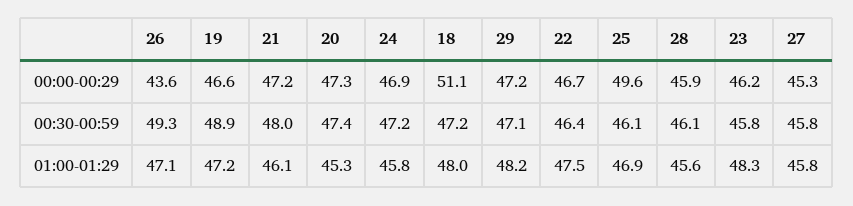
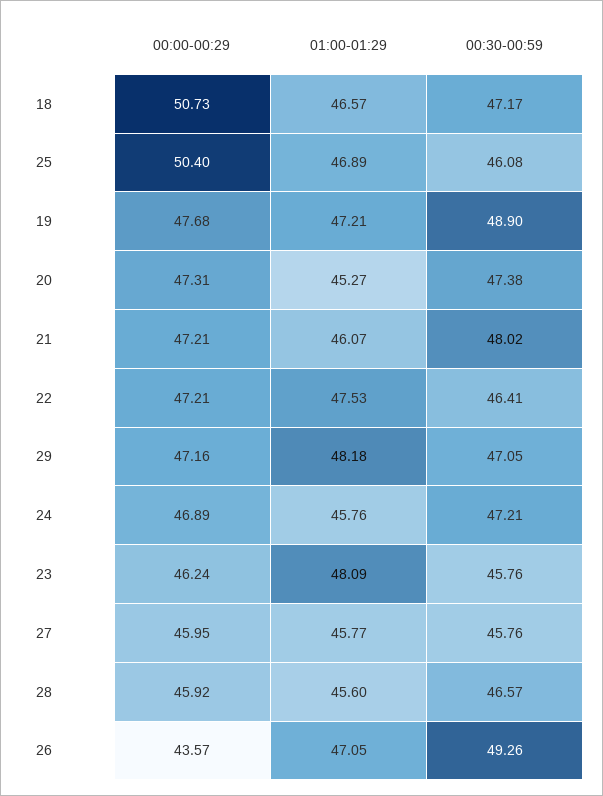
  {
    "26": {
      "00:00-00:29": 43.57,
      "00:30-00:59": 49.26,
      "01:00-01:29": 47.05
    },
    "19": {
-     "00:00-00:29": 46.6,
+     "00:00-00:29": 47.68,
      "00:30-00:59": 48.9,
      "01:00-01:29": 47.21
    },
    "21": {
      "00:00-00:29": 47.21,
      "00:30-00:59": 48.02,
      "01:00-01:29": 46.07
    },
    "20": {
      "00:00-00:29": 47.31,
      "00:30-00:59": 47.38,
      "01:00-01:29": 45.27
    },
    "24": {
      "00:00-00:29": 46.89,
      "00:30-00:59": 47.21,
      "01:00-01:29": 45.76
    },
    "18": {
-     "00:00-00:29": 51.1,
+     "00:00-00:29": 50.73,
      "00:30-00:59": 47.17,
-     "01:00-01:29": 48
+     "01:00-01:29": 46.57
    },
    "29": {
      "00:00-00:29": 47.16,
      "00:30-00:59": 47.05,
      "01:00-01:29": 48.18
    },
    "22": {
-     "00:00-00:29": 46.7,
+     "00:00-00:29": 47.21,
      "00:30-00:59": 46.41,
      "01:00-01:29": 47.53
    },
    "25": {
-     "00:00-00:29": 49.6,
+     "00:00-00:29": 50.4,
      "00:30-00:59": 46.08,
      "01:00-01:29": 46.89
    },
    "28": {
      "00:00-00:29": 45.92,
-     "00:30-00:59": 46.1,
+     "00:30-00:59": 46.57,
      "01:00-01:29": 45.6
    },
    "23": {
      "00:00-00:29": 46.24,
      "00:30-00:59": 45.76,
-     "01:00-01:29": 48.3
+     "01:00-01:29": 48.09
    },
    "27": {
-     "00:00-00:29": 45.3,
+     "00:00-00:29": 45.95,
      "00:30-00:59": 45.76,
      "01:00-01:29": 45.77
    }
  }

